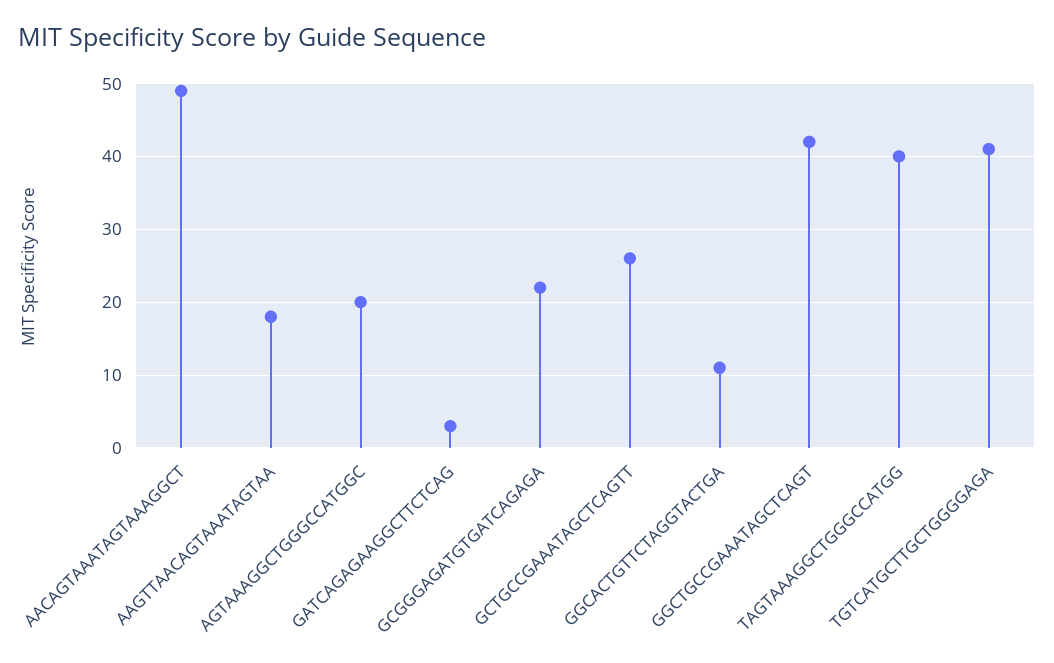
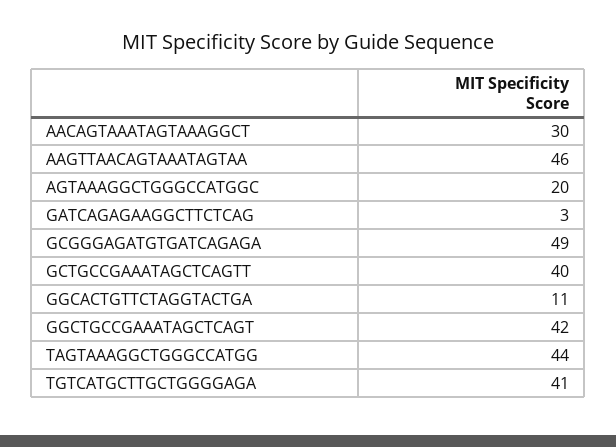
  {
-   "AACAGTAAATAGTAAAGGCT": 49,
+   "AACAGTAAATAGTAAAGGCT": 30,
-   "AAGTTAACAGTAAATAGTAA": 18,
+   "AAGTTAACAGTAAATAGTAA": 46,
    "AGTAAAGGCTGGGCCATGGC": 20,
    "GATCAGAGAAGGCTTCTCAG": 3,
-   "GCGGGAGATGTGATCAGAGA": 22,
+   "GCGGGAGATGTGATCAGAGA": 49,
-   "GCTGCCGAAATAGCTCAGTT": 26,
+   "GCTGCCGAAATAGCTCAGTT": 40,
    "GGCACTGTTCTAGGTACTGA": 11,
    "GGCTGCCGAAATAGCTCAGT": 42,
-   "TAGTAAAGGCTGGGCCATGG": 40,
+   "TAGTAAAGGCTGGGCCATGG": 44,
    "TGTCATGCTTGCTGGGGAGA": 41
  }

